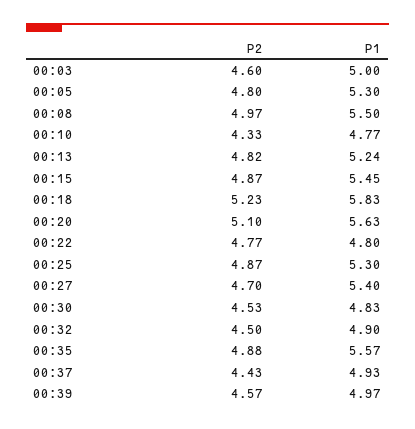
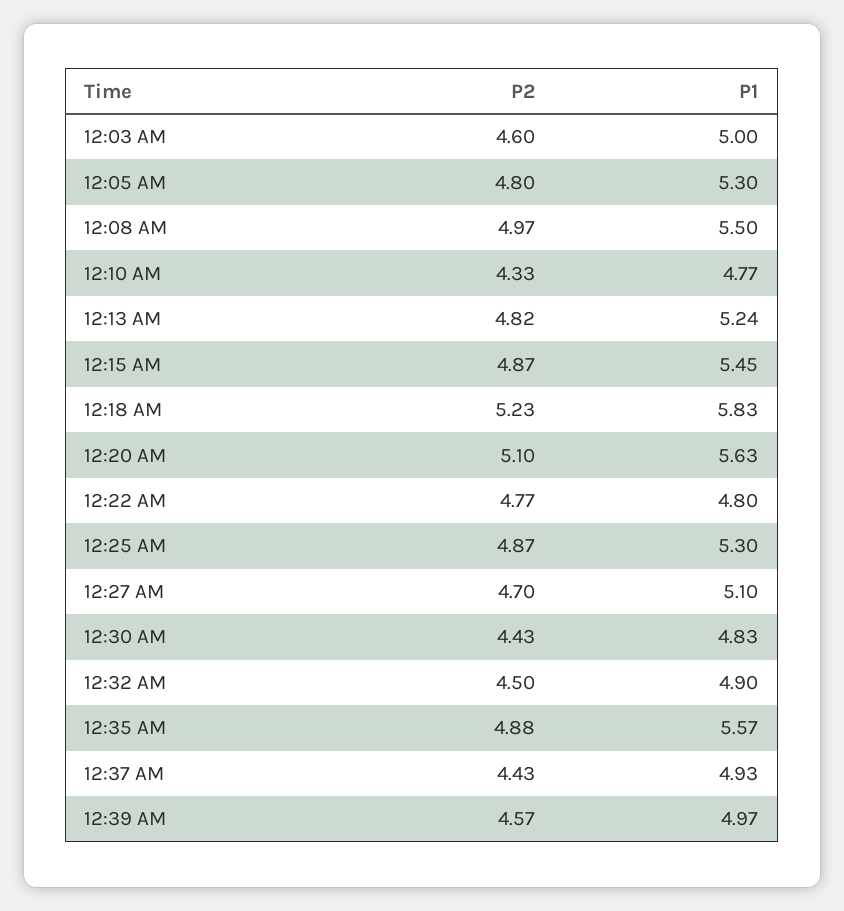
  {
    "P2": {
      "00:03": 4.6,
      "00:05": 4.8,
      "00:08": 4.97,
      "00:10": 4.33,
      "00:13": 4.82,
      "00:15": 4.87,
      "00:18": 5.23,
      "00:20": 5.1,
      "00:22": 4.77,
      "00:25": 4.87,
      "00:27": 4.7,
-     "00:30": 4.53,
+     "00:30": 4.43,
      "00:32": 4.5,
      "00:35": 4.88,
      "00:37": 4.43,
      "00:39": 4.57
    },
    "P1": {
      "00:03": 5,
      "00:05": 5.3,
      "00:08": 5.5,
      "00:10": 4.77,
      "00:13": 5.24,
      "00:15": 5.45,
      "00:18": 5.83,
      "00:20": 5.63,
      "00:22": 4.8,
      "00:25": 5.3,
-     "00:27": 5.4,
+     "00:27": 5.1,
      "00:30": 4.83,
      "00:32": 4.9,
      "00:35": 5.57,
      "00:37": 4.93,
      "00:39": 4.97
    }
  }

